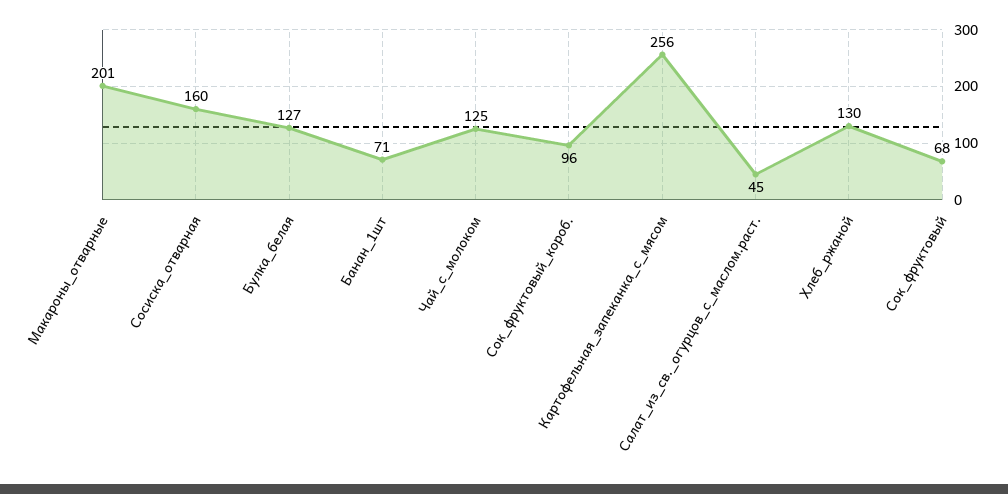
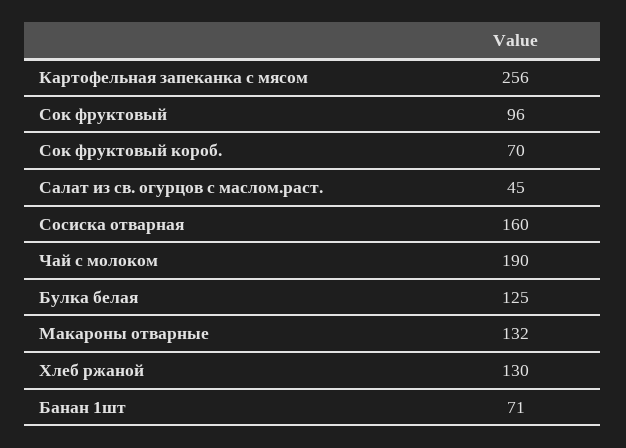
  {
-   "Макароны_отварные": 201,
+   "Макароны_отварные": 132,
    "Сосиска_отварная": 160,
-   "Булка_белая": 127,
+   "Булка_белая": 125,
    "Банан_1шт": 71,
-   "Чай_с_молоком": 125,
+   "Чай_с_молоком": 190,
-   "Сок_фруктовый_короб.": 96,
+   "Сок_фруктовый_короб.": 70,
    "Картофельная_запеканка_с_мясом": 256,
    "Салат_из_св._огурцов_с_маслом.раст.": 45,
    "Хлеб_ржаной": 130,
-   "Сок_фруктовый": 68
+   "Сок_фруктовый": 96
  }

